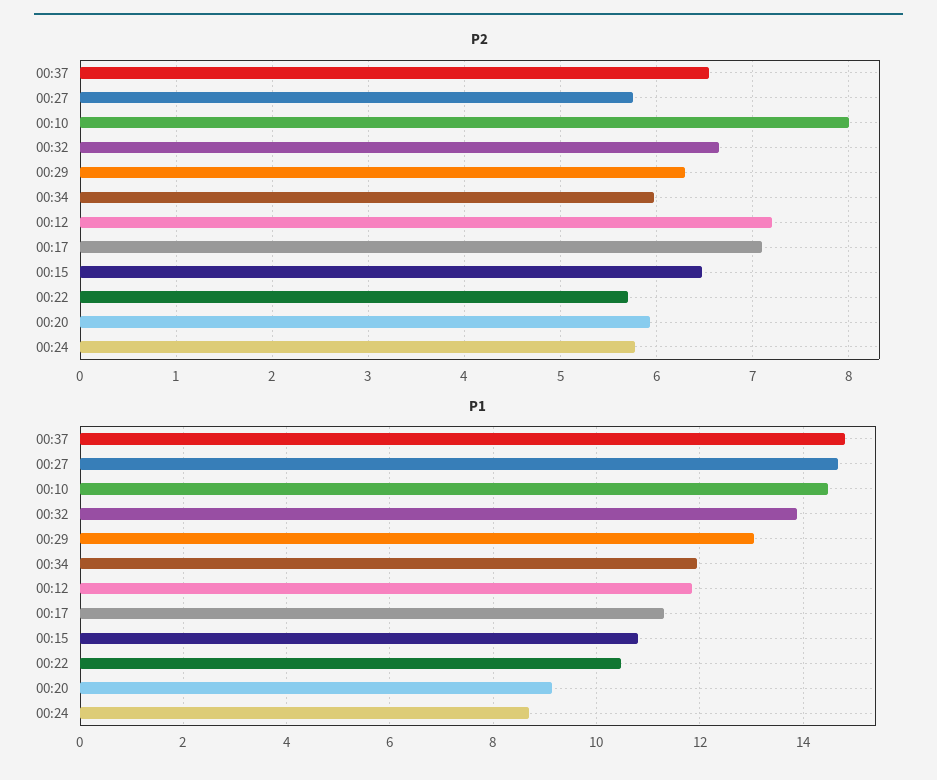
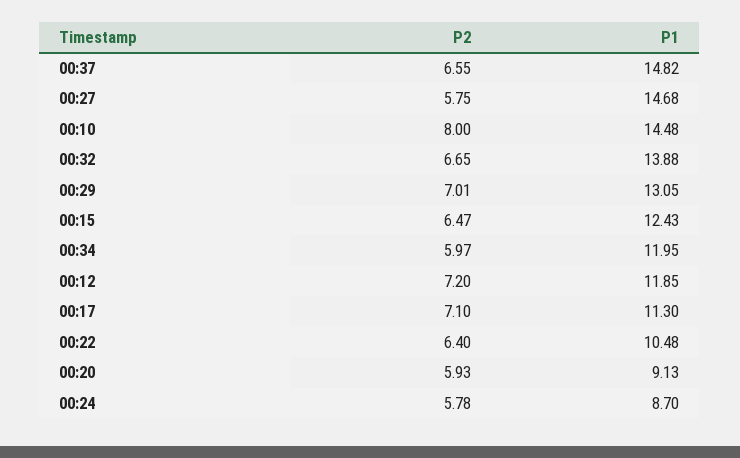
  {
    "P2": {
      "00:37": 6.55,
      "00:27": 5.75,
      "00:10": 8,
      "00:32": 6.65,
-     "00:29": 6.3,
+     "00:29": 7.01,
      "00:34": 5.97,
      "00:12": 7.2,
      "00:17": 7.1,
      "00:15": 6.47,
-     "00:22": 5.7,
+     "00:22": 6.4,
      "00:20": 5.93,
      "00:24": 5.78
    },
    "P1": {
      "00:37": 14.82,
      "00:27": 14.68,
      "00:10": 14.48,
      "00:32": 13.88,
      "00:29": 13.05,
      "00:34": 11.95,
      "00:12": 11.85,
      "00:17": 11.3,
-     "00:15": 10.8,
+     "00:15": 12.43,
      "00:22": 10.48,
      "00:20": 9.13,
      "00:24": 8.7
    }
  }

